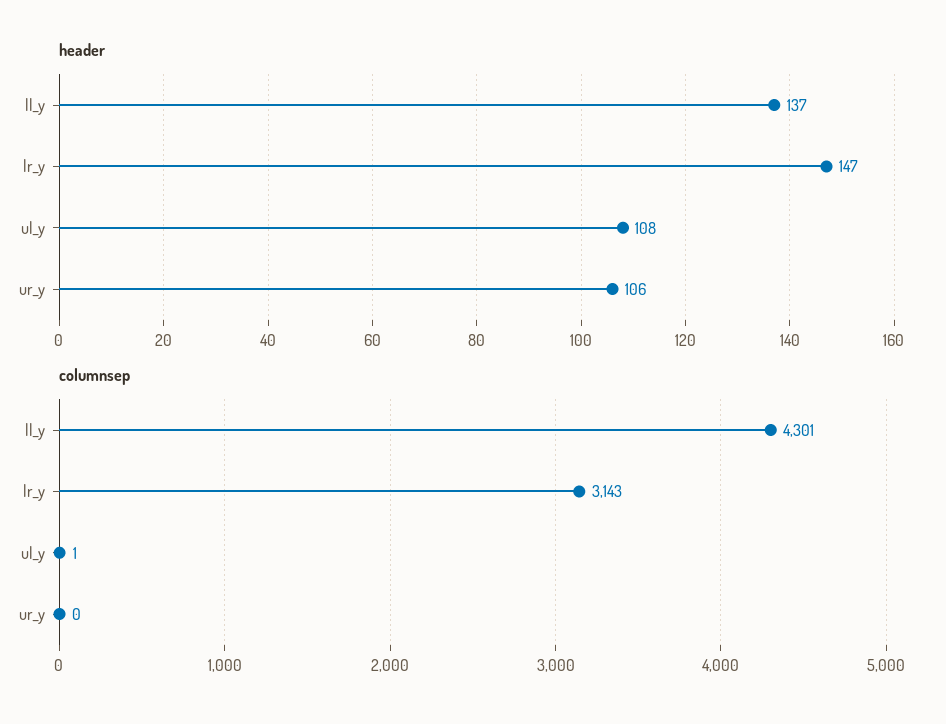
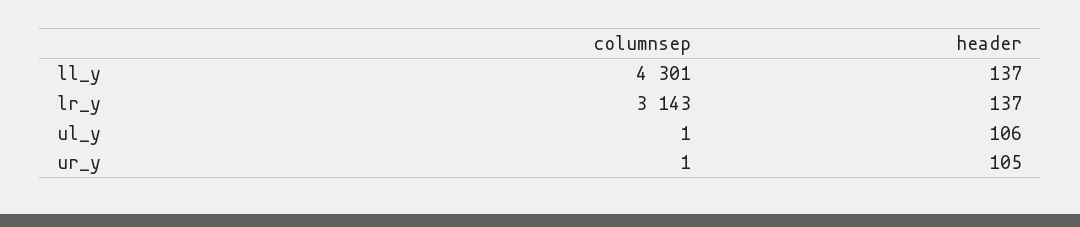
  {
    "header": {
      "ll_y": 137,
-     "lr_y": 147,
+     "lr_y": 137,
-     "ul_y": 108,
+     "ul_y": 106,
-     "ur_y": 106
+     "ur_y": 105
    },
    "columnsep": {
      "ll_y": 4301,
      "lr_y": 3143,
      "ul_y": 1,
-     "ur_y": 0
+     "ur_y": 1
    }
  }

